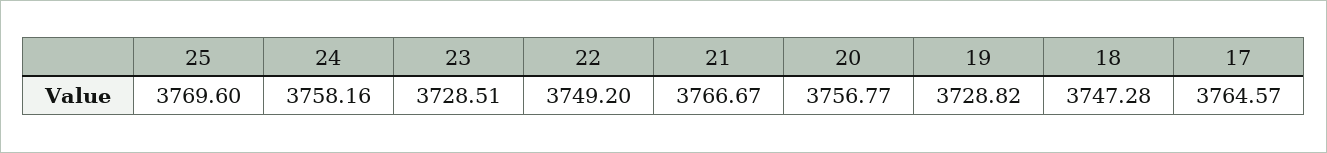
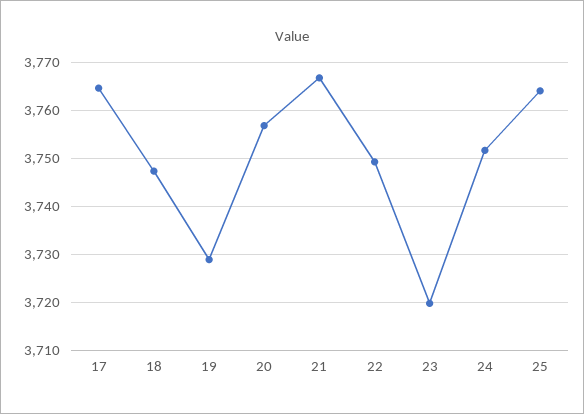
  {
-   "25": 3769.6,
+   "25": 3764,
-   "24": 3758.16,
+   "24": 3752,
-   "23": 3728.51,
+   "23": 3720,
    "22": 3749.2,
    "21": 3766.67,
    "20": 3756.77,
    "19": 3728.82,
    "18": 3747.28,
    "17": 3764.57
  }

